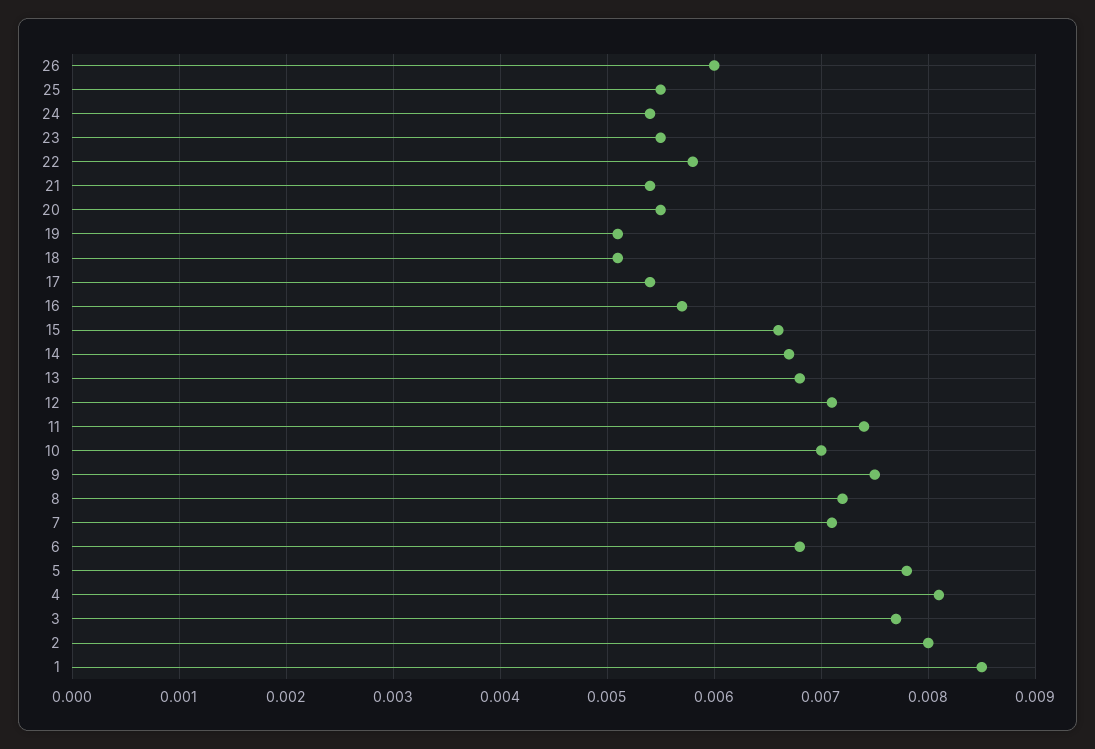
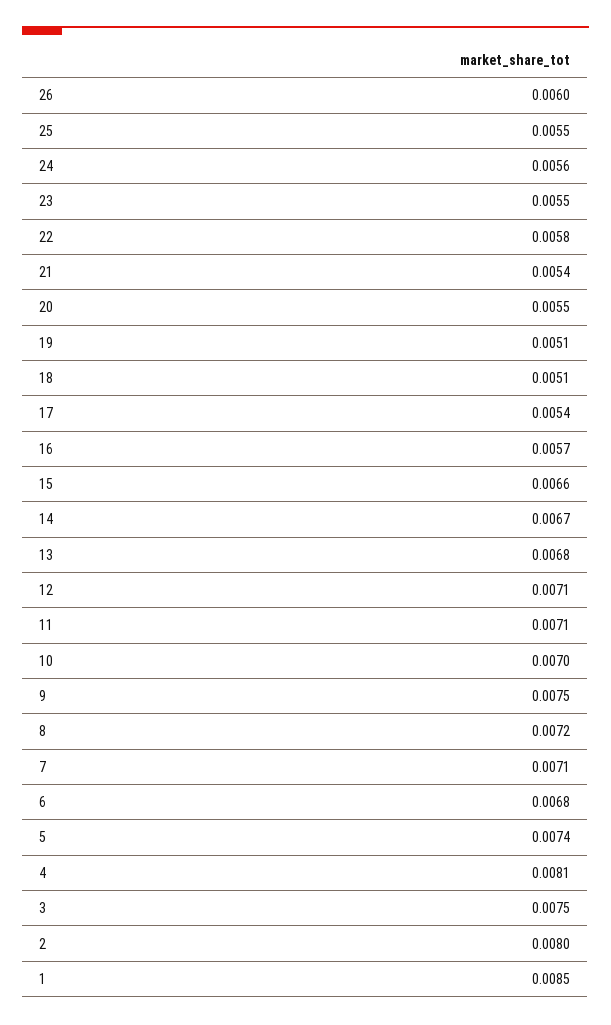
  {
    "26": 0.006,
    "25": 0.0055,
-   "24": 0.0054,
+   "24": 0.0056,
    "23": 0.0055,
    "22": 0.0058,
    "21": 0.0054,
    "20": 0.0055,
    "19": 0.0051,
    "18": 0.0051,
    "17": 0.0054,
    "16": 0.0057,
    "15": 0.0066,
    "14": 0.0067,
    "13": 0.0068,
    "12": 0.0071,
-   "11": 0.0074,
+   "11": 0.0071,
    "10": 0.007,
    "9": 0.0075,
    "8": 0.0072,
    "7": 0.0071,
    "6": 0.0068,
-   "5": 0.0078,
+   "5": 0.0074,
    "4": 0.0081,
-   "3": 0.0077,
+   "3": 0.0075,
    "2": 0.008,
    "1": 0.0085
  }

